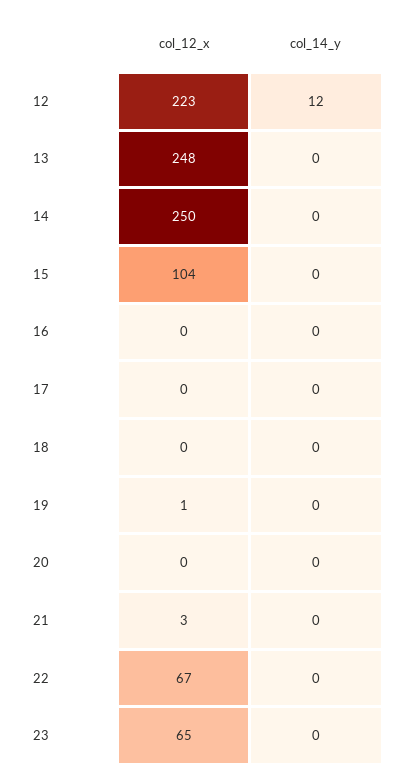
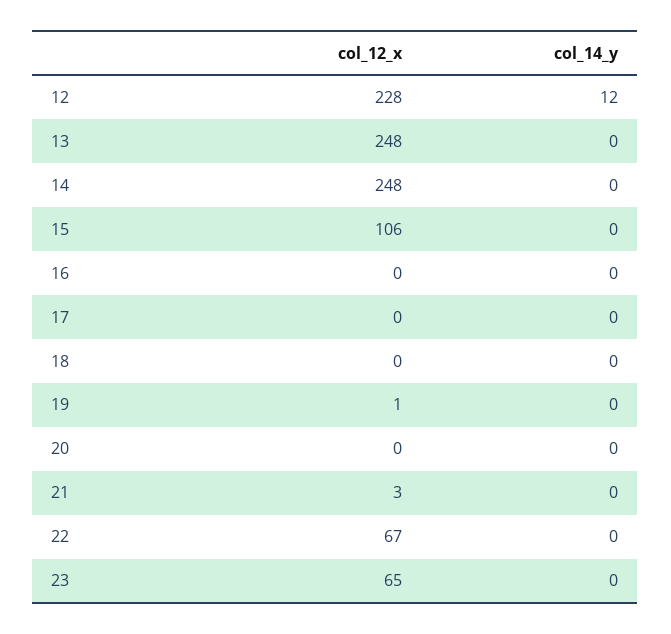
  {
    "col_12_x": {
-     "12": 223,
+     "12": 228,
      "13": 248,
-     "14": 250,
+     "14": 248,
-     "15": 104,
+     "15": 106,
      "16": 0,
      "17": 0,
      "18": 0,
      "19": 1,
      "20": 0,
      "21": 3,
      "22": 67,
      "23": 65
    },
    "col_14_y": {
      "12": 12,
      "13": 0,
      "14": 0,
      "15": 0,
      "16": 0,
      "17": 0,
      "18": 0,
      "19": 0,
      "20": 0,
      "21": 0,
      "22": 0,
      "23": 0
    }
  }

